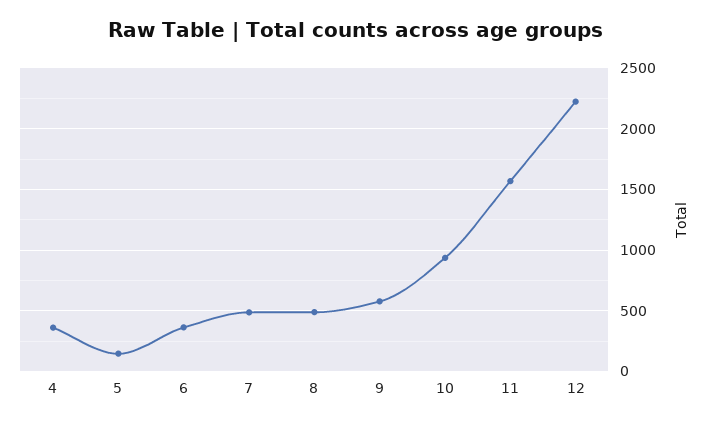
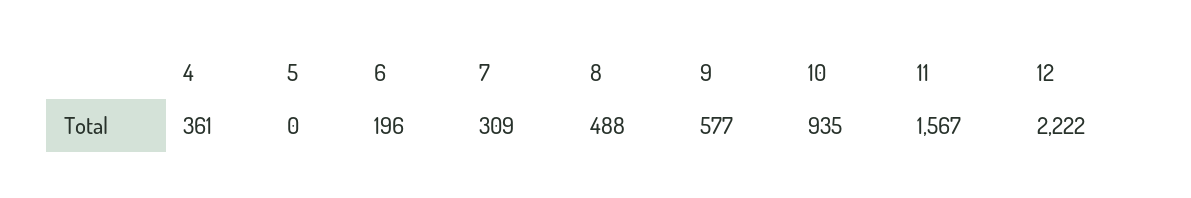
  {
    "4": 361,
-   "5": 150,
+   "5": 0,
-   "6": 350,
+   "6": 196,
-   "7": 500,
+   "7": 309,
    "8": 488,
    "9": 577,
    "10": 935,
    "11": 1567,
    "12": 2222
  }

